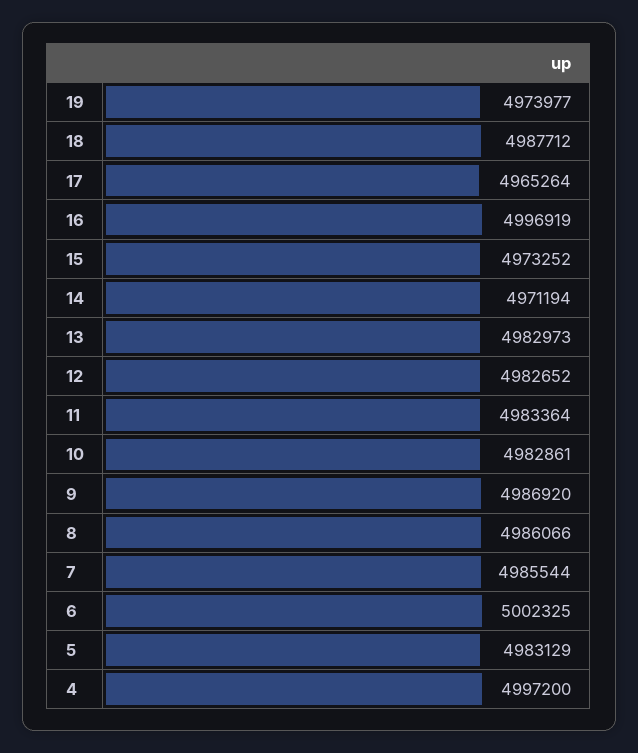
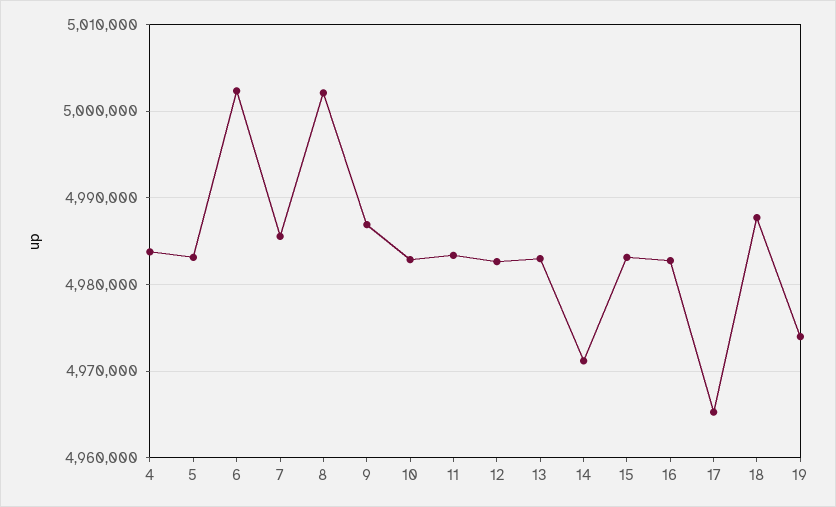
  {
    "19": 4973977,
    "18": 4987712,
    "17": 4965264,
-   "16": 4996919,
+   "16": 4983000,
-   "15": 4973252,
+   "15": 4983000,
    "14": 4971194,
    "13": 4982973,
    "12": 4982652,
    "11": 4983364,
    "10": 4982861,
    "9": 4986920,
-   "8": 4986066,
+   "8": 5002000,
    "7": 4985544,
    "6": 5002325,
    "5": 4983129,
-   "4": 4997200
+   "4": 4984000
  }

